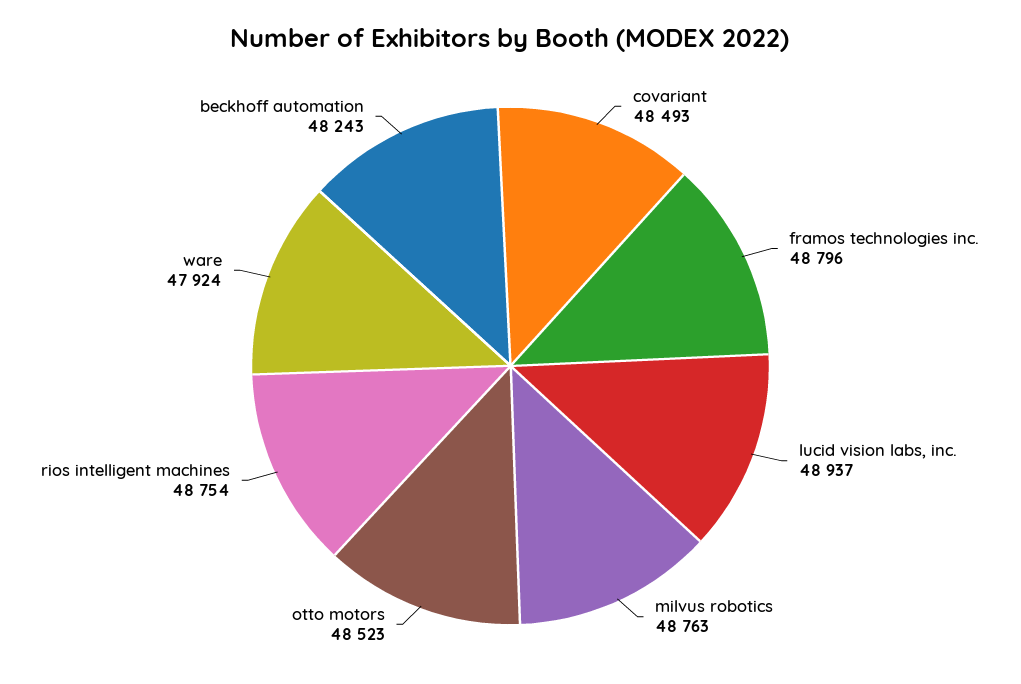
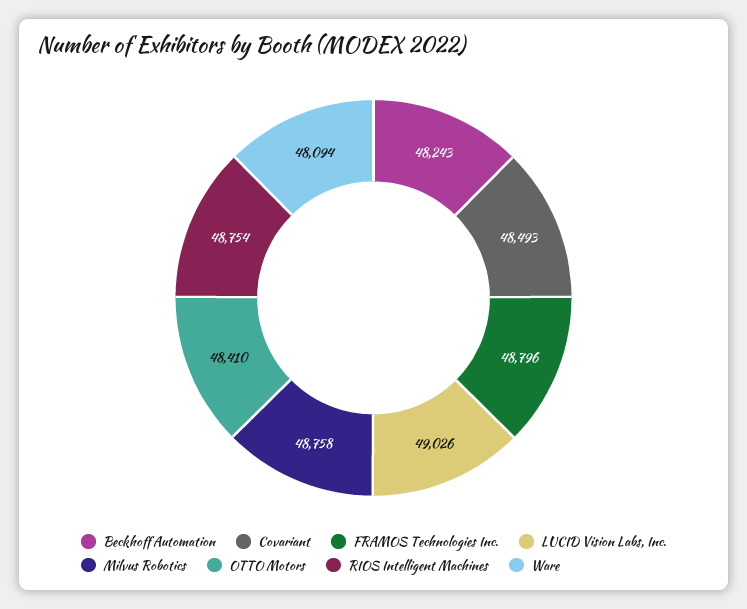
  {
    "covariant": 48493,
    "framos technologies inc.": 48796,
-   "lucid vision labs, inc.": 48937,
+   "lucid vision labs, inc.": 49026,
-   "milvus robotics": 48763,
+   "milvus robotics": 48758,
-   "otto motors": 48523,
+   "otto motors": 48410,
    "rios intelligent machines": 48754,
-   "ware": 47924,
+   "ware": 48094,
    "beckhoff automation": 48243
  }

